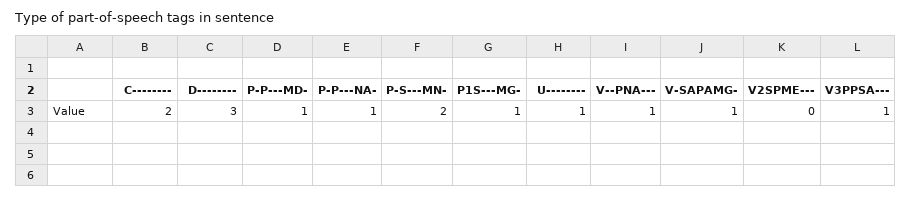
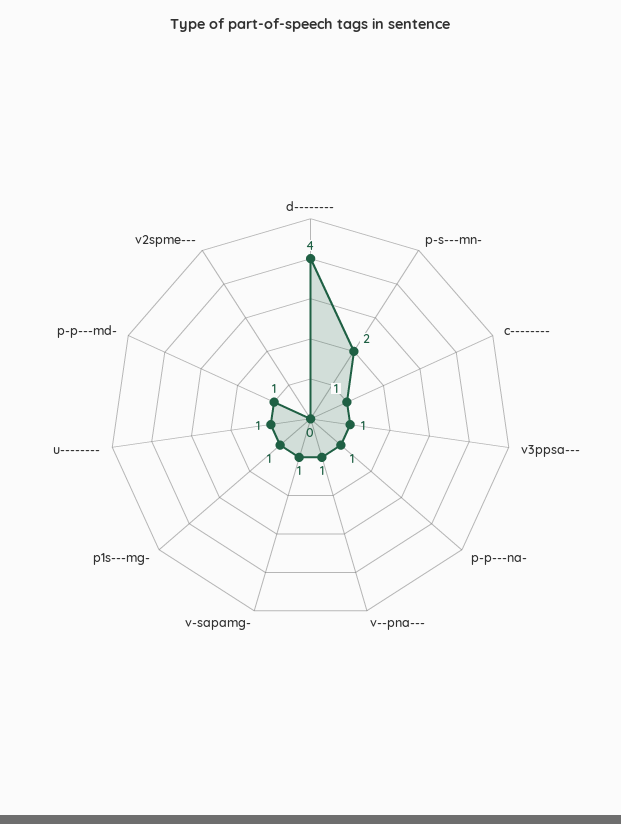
  {
-   "C--------": 2,
+   "C--------": 1,
-   "D--------": 3,
+   "D--------": 4,
    "P-P---MD-": 1,
    "P-P---NA-": 1,
    "P-S---MN-": 2,
    "P1S---MG-": 1,
    "U--------": 1,
    "V--PNA---": 1,
    "V-SAPAMG-": 1,
    "V2SPME---": 0,
    "V3PPSA---": 1
  }

